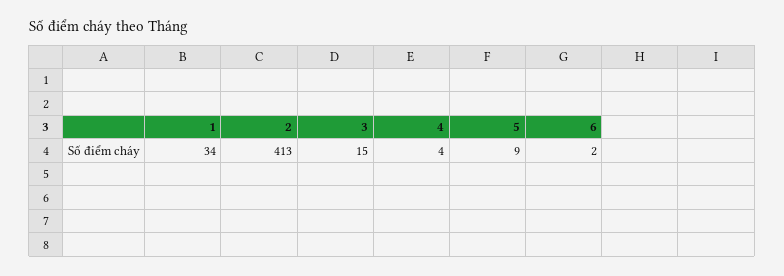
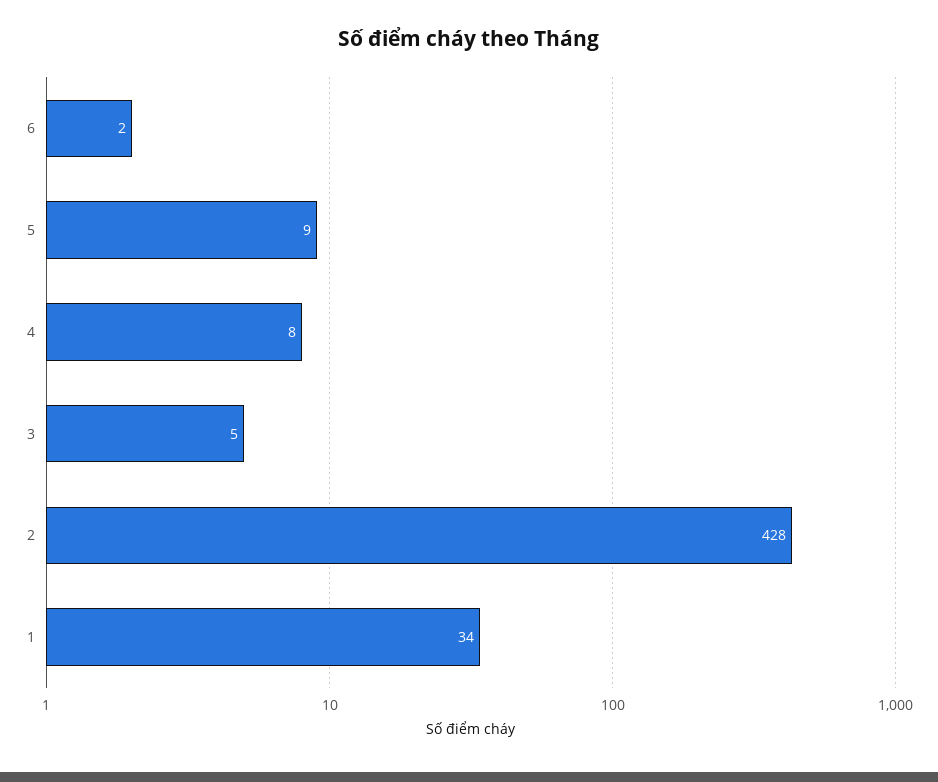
  {
    "1": 34,
-   "2": 413,
+   "2": 428,
-   "3": 15,
+   "3": 5,
-   "4": 4,
+   "4": 8,
    "5": 9,
    "6": 2
  }

